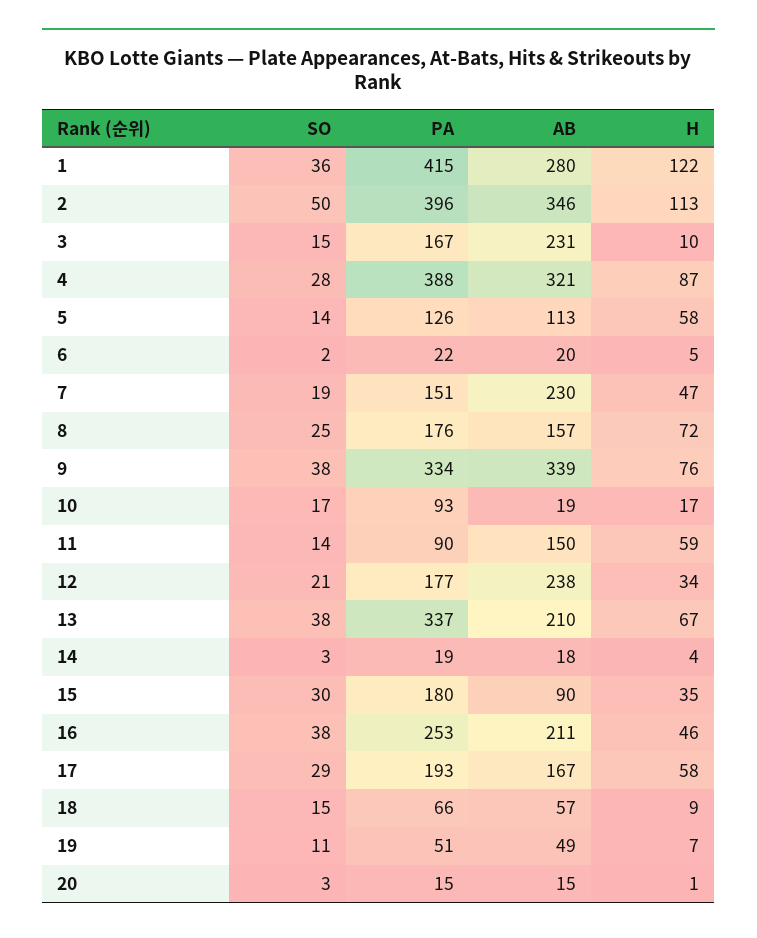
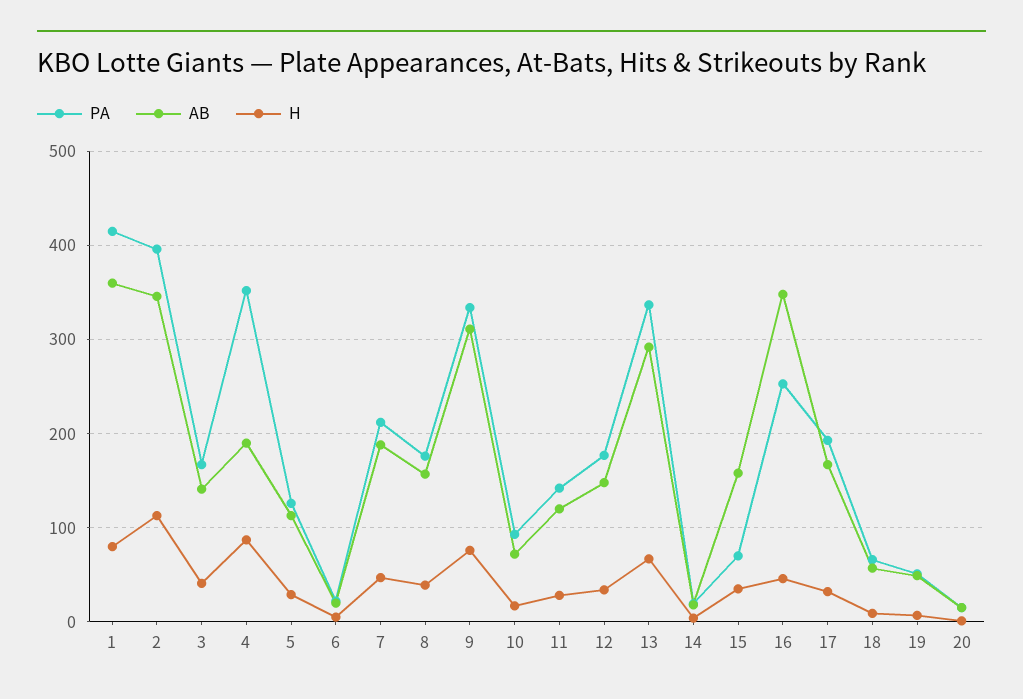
  {
-   "SO": {
-     "1": 36,
-     "2": 50,
-     "3": 15,
-     "4": 28,
-     "5": 14,
-     "6": 2,
-     "7": 19,
-     "8": 25,
-     "9": 38,
-     "10": 17,
-     "11": 14,
-     "12": 21,
-     "13": 38,
-     "14": 3,
-     "15": 30,
-     "16": 38,
-     "17": 29,
-     "18": 15,
-     "19": 11,
-     "20": 3
-   },
    "PA": {
      "1": 415,
      "2": 396,
      "3": 167,
-     "4": 388,
+     "4": 350,
      "5": 126,
      "6": 22,
-     "7": 151,
+     "7": 210,
      "8": 176,
      "9": 334,
      "10": 93,
-     "11": 90,
+     "11": 140,
      "12": 177,
      "13": 337,
      "14": 19,
-     "15": 180,
+     "15": 70,
      "16": 253,
      "17": 193,
      "18": 66,
      "19": 51,
      "20": 15
    },
    "AB": {
-     "1": 280,
+     "1": 360,
      "2": 346,
-     "3": 231,
+     "3": 140,
-     "4": 321,
+     "4": 190,
      "5": 113,
      "6": 20,
-     "7": 230,
+     "7": 190,
      "8": 157,
-     "9": 339,
+     "9": 310,
-     "10": 19,
+     "10": 70,
-     "11": 150,
+     "11": 120,
-     "12": 238,
+     "12": 150,
-     "13": 210,
+     "13": 290,
      "14": 18,
-     "15": 90,
+     "15": 160,
-     "16": 211,
+     "16": 350,
      "17": 167,
      "18": 57,
      "19": 49,
      "20": 15
    },
    "H": {
-     "1": 122,
+     "1": 80,
      "2": 113,
-     "3": 10,
+     "3": 40,
      "4": 87,
-     "5": 58,
+     "5": 30,
      "6": 5,
      "7": 47,
-     "8": 72,
+     "8": 40,
      "9": 76,
      "10": 17,
-     "11": 59,
+     "11": 30,
      "12": 34,
      "13": 67,
      "14": 4,
      "15": 35,
      "16": 46,
-     "17": 58,
+     "17": 30,
      "18": 9,
      "19": 7,
      "20": 1
    }
  }

